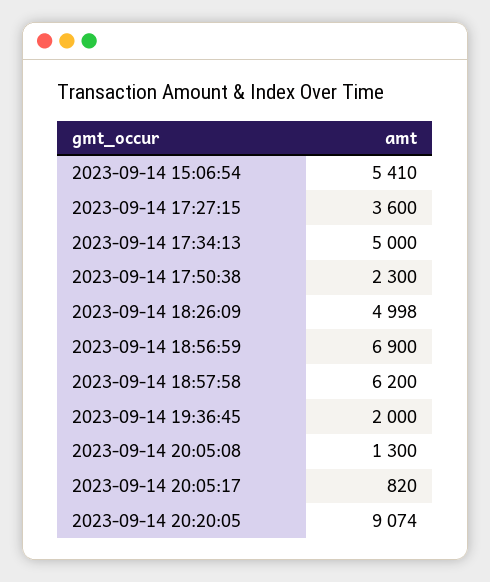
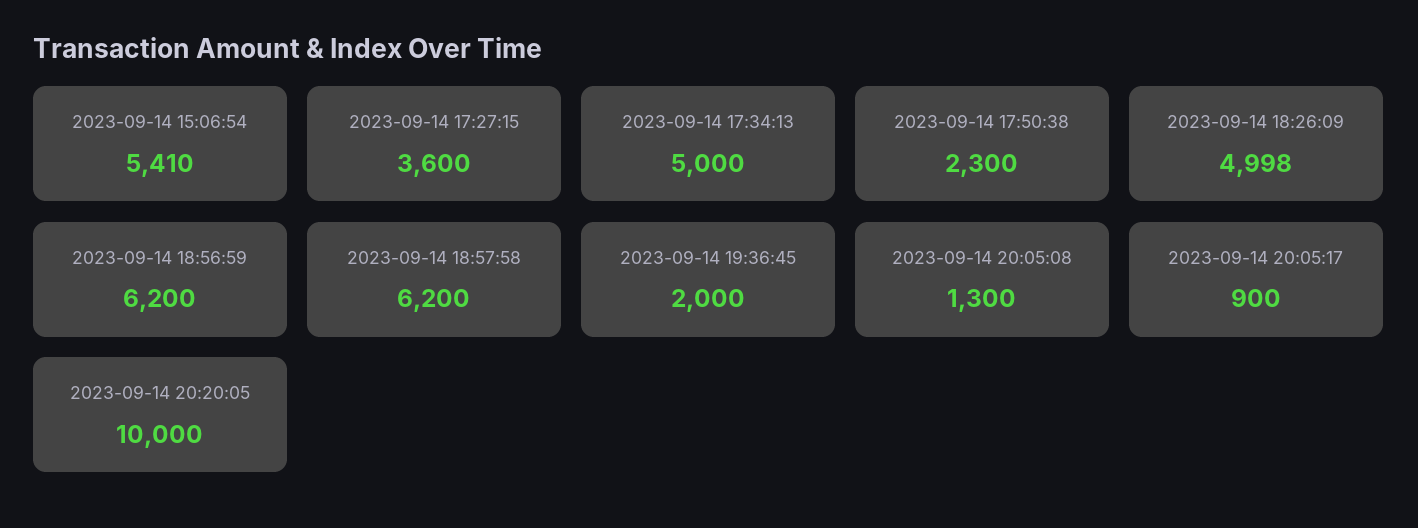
  {
    "2023-09-14 15:06:54": 5410,
    "2023-09-14 17:27:15": 3600,
    "2023-09-14 17:34:13": 5000,
    "2023-09-14 17:50:38": 2300,
    "2023-09-14 18:26:09": 4998,
-   "2023-09-14 18:56:59": 6900,
+   "2023-09-14 18:56:59": 6200,
    "2023-09-14 18:57:58": 6200,
    "2023-09-14 19:36:45": 2000,
    "2023-09-14 20:05:08": 1300,
-   "2023-09-14 20:05:17": 820,
+   "2023-09-14 20:05:17": 900,
-   "2023-09-14 20:20:05": 9074
+   "2023-09-14 20:20:05": 10000
  }

